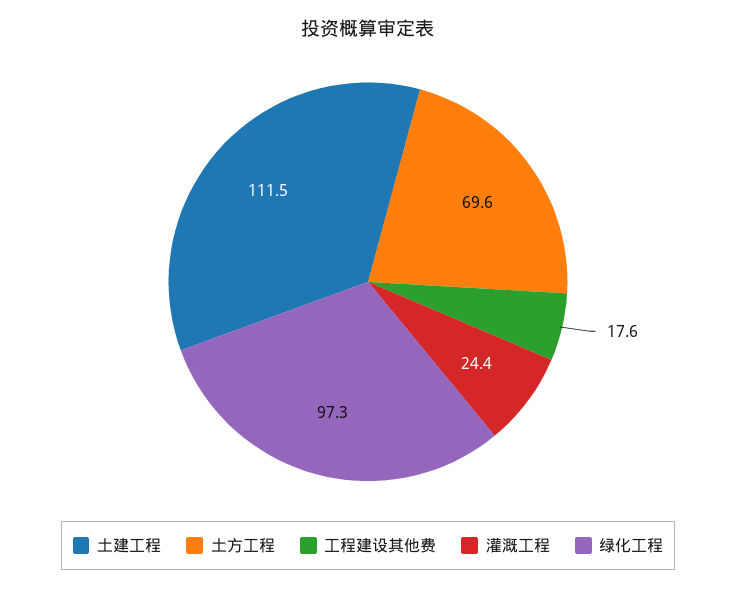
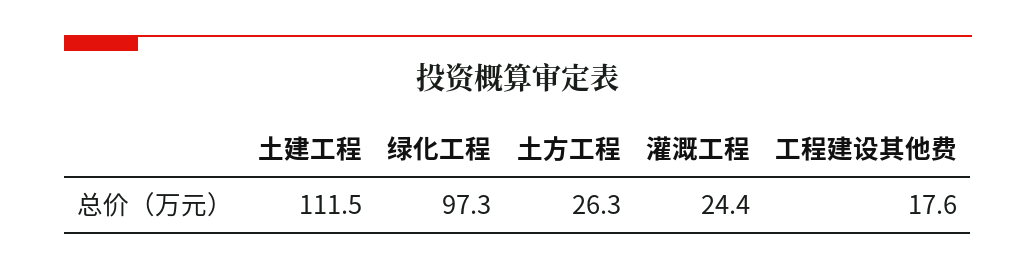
  {
    "土建工程": 111.5,
-   "土方工程": 69.6,
+   "土方工程": 26.3,
    "工程建设其他费": 17.6,
    "灌溉工程": 24.4,
    "绿化工程": 97.3
  }

